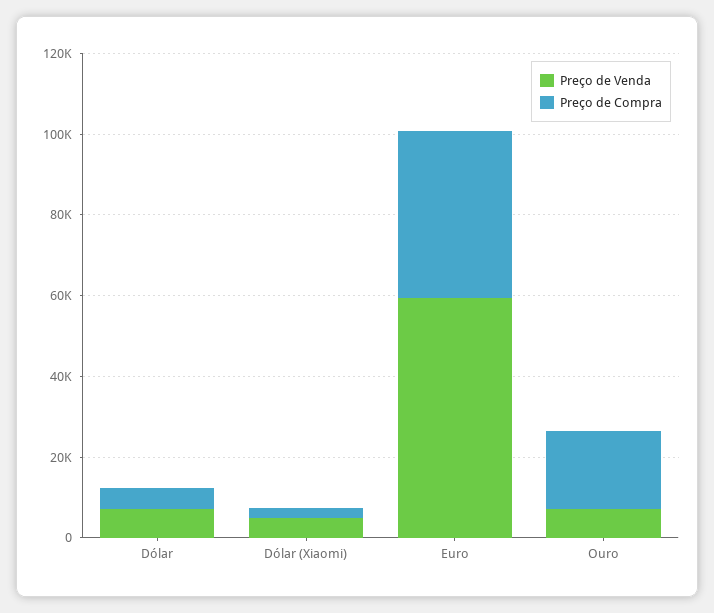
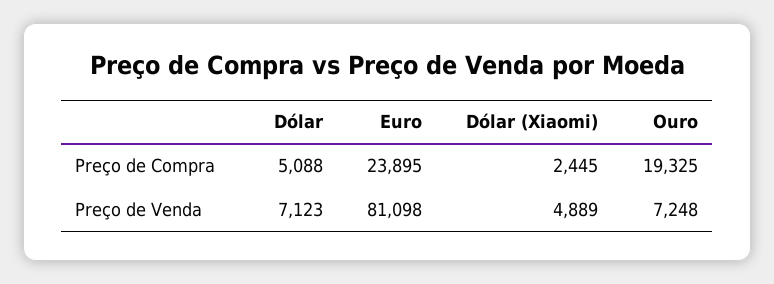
  {
    "Preço de Venda": {
      "Dólar": 7123,
      "Dólar (Xiaomi)": 4889,
-     "Euro": 60000,
+     "Euro": 81098,
      "Ouro": 7248
    },
    "Preço de Compra": {
      "Dólar": 5088,
      "Dólar (Xiaomi)": 2445,
-     "Euro": 40000,
+     "Euro": 23895,
      "Ouro": 19325
    }
  }

